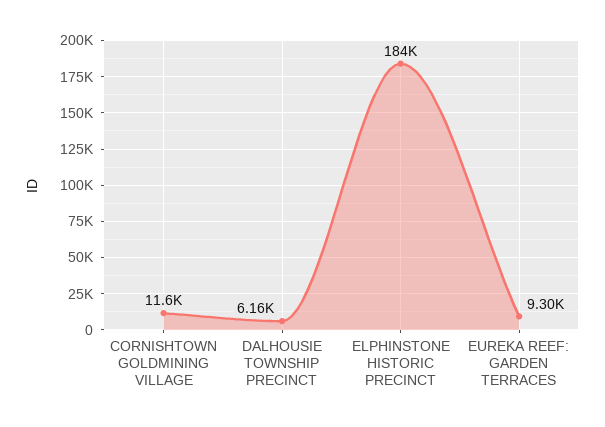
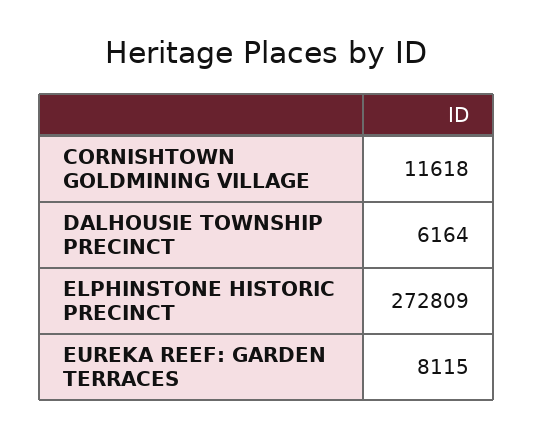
  {
    "CORNISHTOWN GOLDMINING VILLAGE": 11618,
    "DALHOUSIE TOWNSHIP PRECINCT": 6164,
-   "ELPHINSTONE HISTORIC PRECINCT": 184000,
+   "ELPHINSTONE HISTORIC PRECINCT": 272809,
-   "EUREKA REEF: GARDEN TERRACES": 9300
+   "EUREKA REEF: GARDEN TERRACES": 8115
  }

